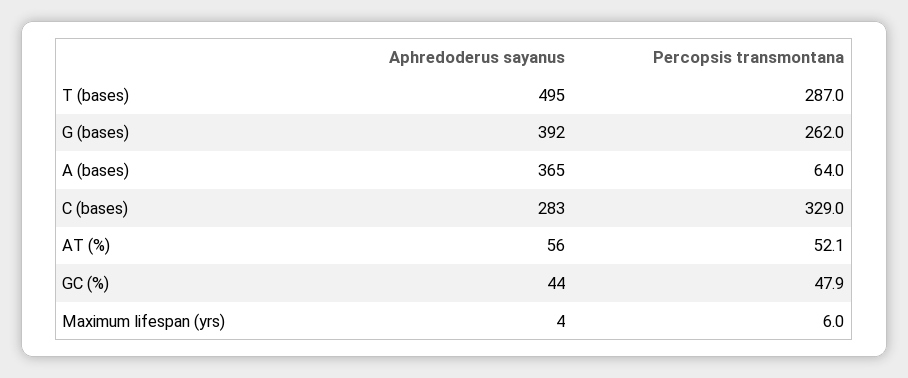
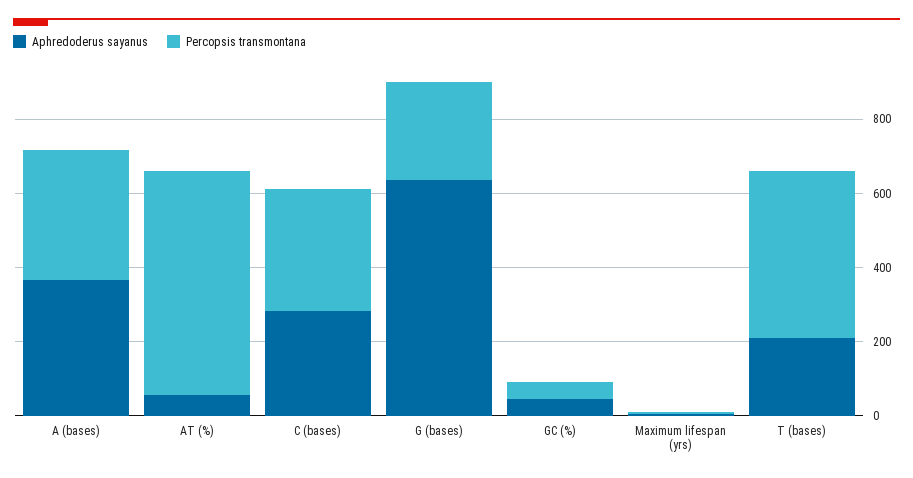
  {
    "Aphredoderus sayanus": {
-     "T (bases)": 495,
+     "T (bases)": 200,
-     "G (bases)": 392,
+     "G (bases)": 650,
      "A (bases)": 365,
      "C (bases)": 283,
      "AT (%)": 56,
      "GC (%)": 44,
      "Maximum lifespan (yrs)": 4
    },
    "Percopsis transmontana": {
-     "T (bases)": 287,
+     "T (bases)": 450,
      "G (bases)": 262,
-     "A (bases)": 64,
+     "A (bases)": 350,
      "C (bases)": 329,
-     "AT (%)": 52.1,
+     "AT (%)": 600,
      "GC (%)": 47.9,
      "Maximum lifespan (yrs)": 6
    }
  }

